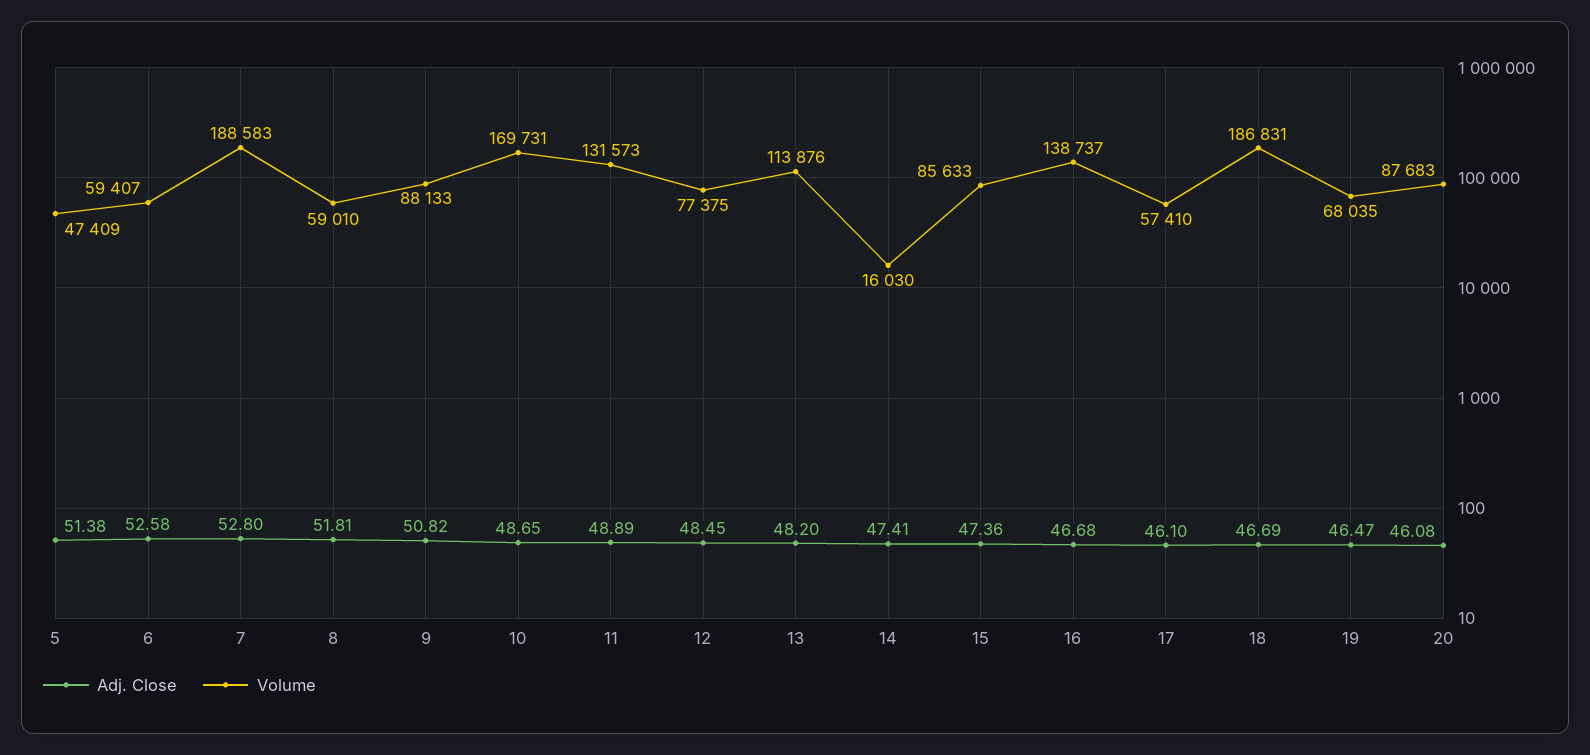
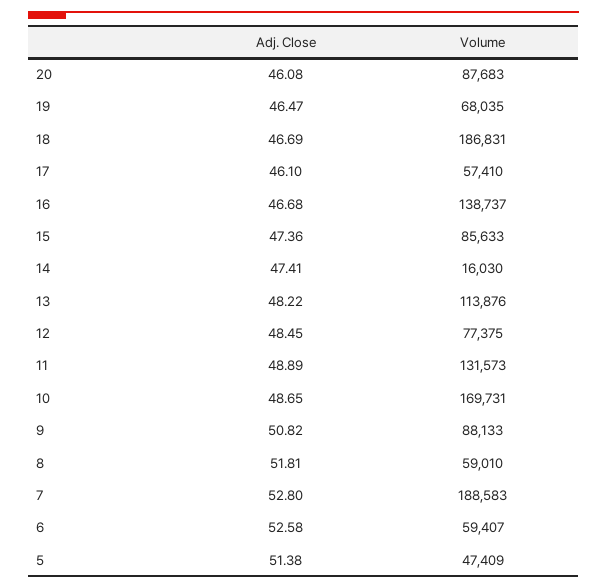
  {
    "Adj. Close": {
      "5": 51.38,
      "6": 52.58,
      "7": 52.8,
      "8": 51.81,
      "9": 50.82,
      "10": 48.65,
      "11": 48.89,
      "12": 48.45,
-     "13": 48.2,
+     "13": 48.22,
      "14": 47.41,
      "15": 47.36,
      "16": 46.68,
      "17": 46.1,
      "18": 46.69,
      "19": 46.47,
      "20": 46.08
    },
    "Volume": {
      "5": 47409,
      "6": 59407,
      "7": 188583,
      "8": 59010,
      "9": 88133,
      "10": 169731,
      "11": 131573,
      "12": 77375,
      "13": 113876,
      "14": 16030,
      "15": 85633,
      "16": 138737,
      "17": 57410,
      "18": 186831,
      "19": 68035,
      "20": 87683
    }
  }

